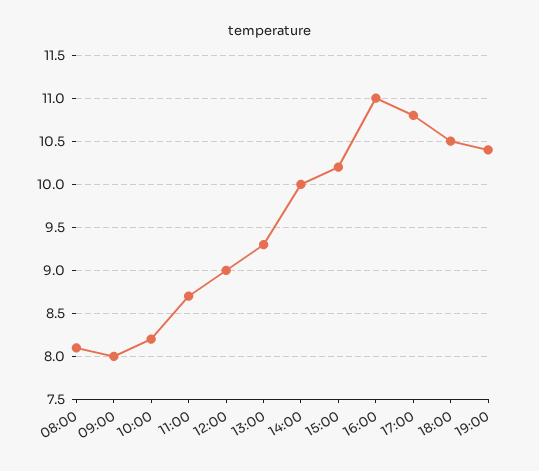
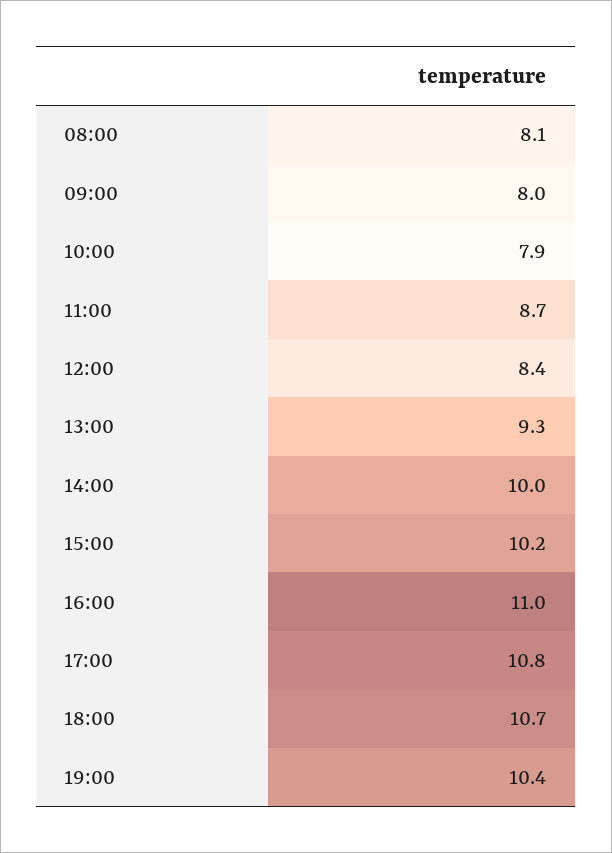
  {
    "08:00": 8.1,
    "09:00": 8,
-   "10:00": 8.2,
+   "10:00": 7.9,
    "11:00": 8.7,
-   "12:00": 9,
+   "12:00": 8.4,
    "13:00": 9.3,
    "14:00": 10,
    "15:00": 10.2,
    "16:00": 11,
    "17:00": 10.8,
-   "18:00": 10.5,
+   "18:00": 10.7,
    "19:00": 10.4
  }

